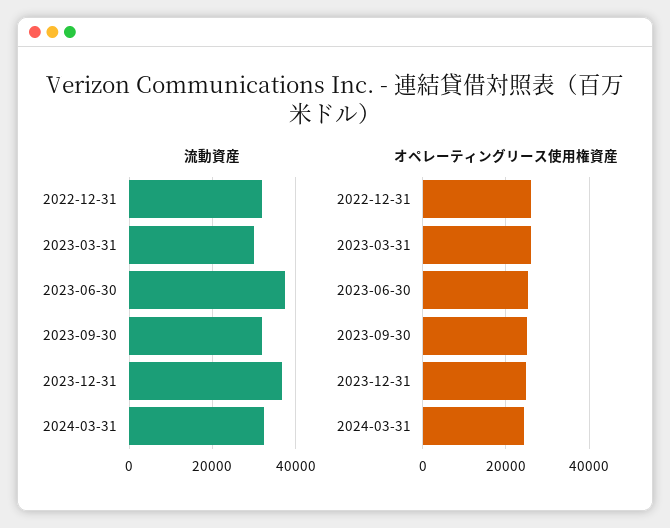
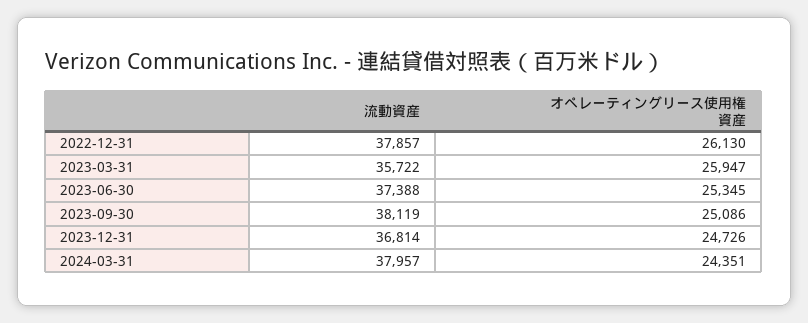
  {
    "流動資産": {
-     "2022-12-31": 32000,
+     "2022-12-31": 37857,
-     "2023-03-31": 30000,
+     "2023-03-31": 35722,
      "2023-06-30": 37388,
-     "2023-09-30": 32000,
+     "2023-09-30": 38119,
      "2023-12-31": 36814,
-     "2024-03-31": 32000
+     "2024-03-31": 37957
    },
    "オペレーティングリース使用権資産": {
      "2022-12-31": 26130,
      "2023-03-31": 25947,
      "2023-06-30": 25345,
      "2023-09-30": 25086,
      "2023-12-31": 24726,
      "2024-03-31": 24351
    }
  }

